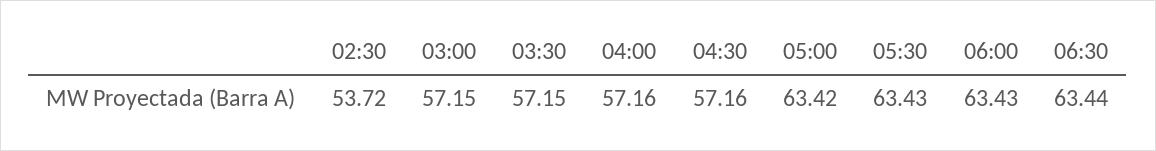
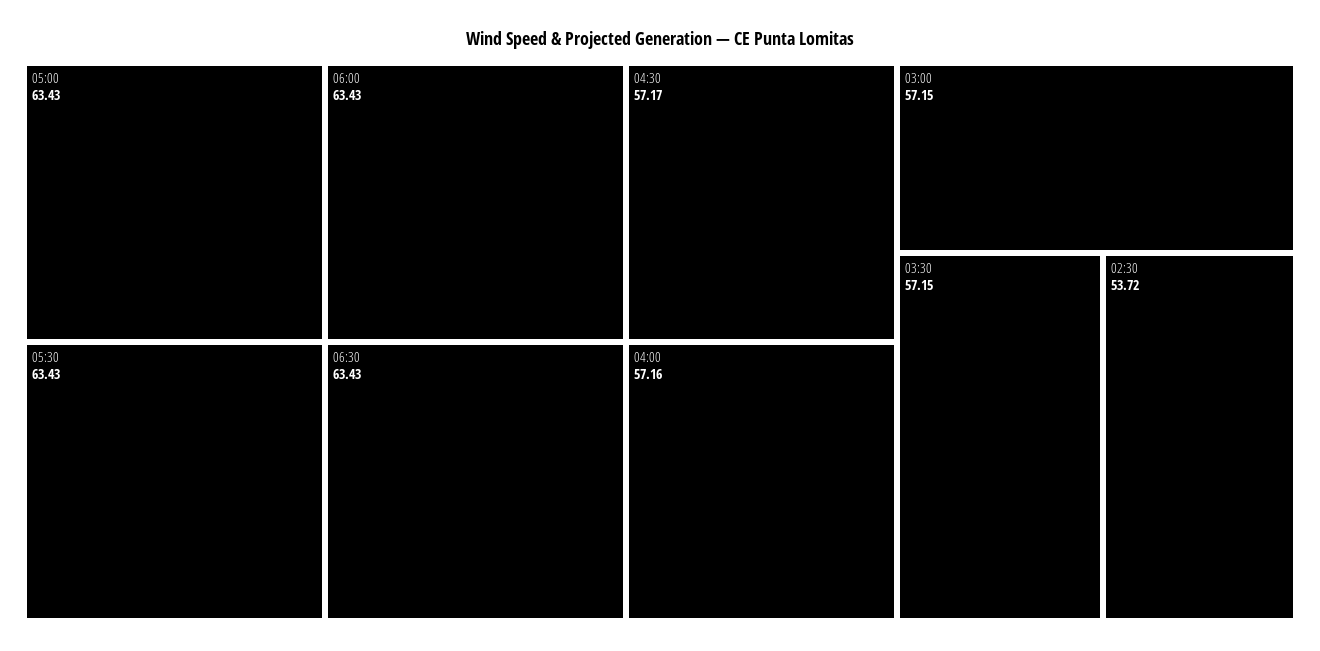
  {
    "02:30": 53.72,
    "03:00": 57.15,
    "03:30": 57.15,
    "04:00": 57.16,
-   "04:30": 57.16,
+   "04:30": 57.17,
-   "05:00": 63.42,
+   "05:00": 63.43,
    "05:30": 63.43,
    "06:00": 63.43,
-   "06:30": 63.44
+   "06:30": 63.43
  }

